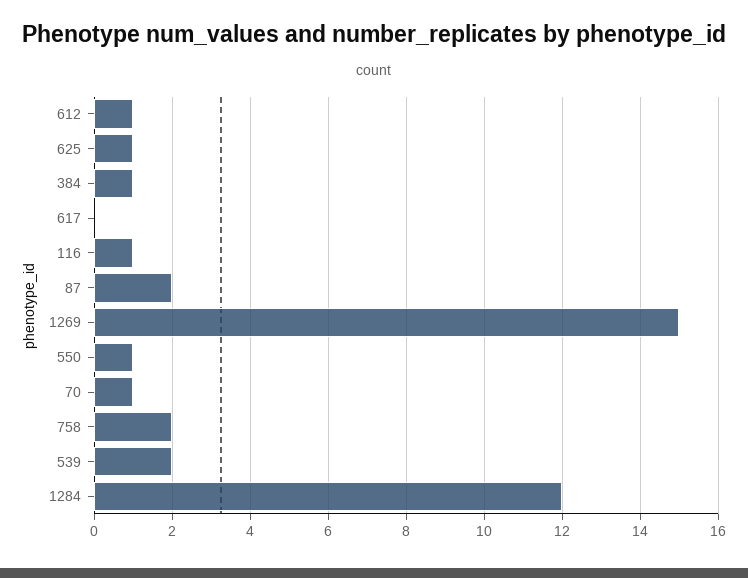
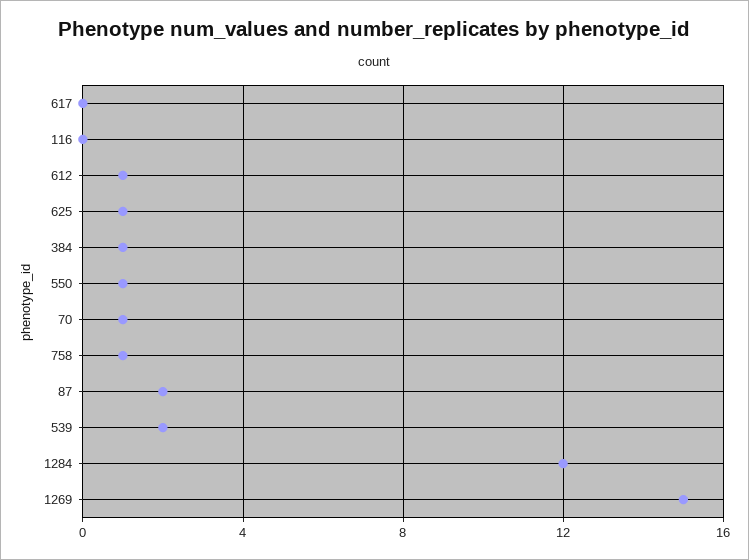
  {
    "612": 1,
    "625": 1,
    "384": 1,
    "617": 0,
-   "116": 1,
+   "116": 0,
    "87": 2,
    "1269": 15,
    "550": 1,
    "70": 1,
-   "758": 2,
+   "758": 1,
    "539": 2,
    "1284": 12
  }

